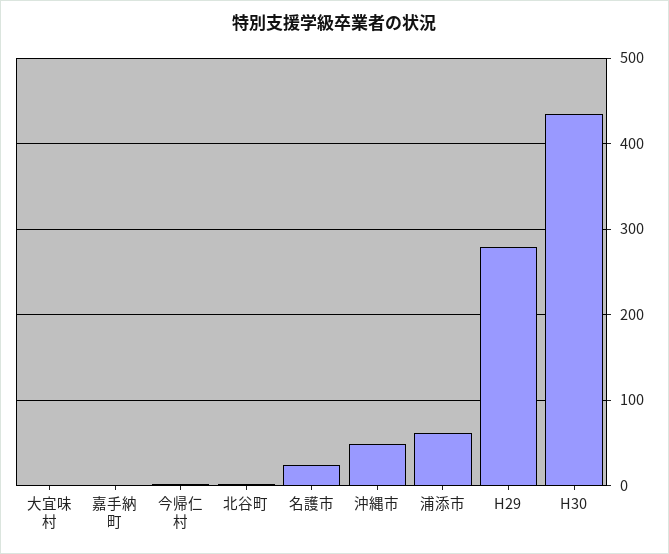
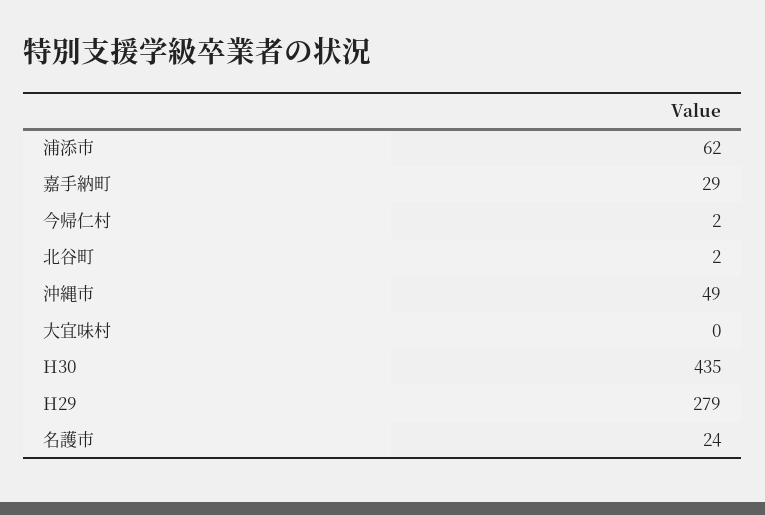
  {
    "大宜味村": 0,
-   "嘉手納町": 0,
+   "嘉手納町": 29,
    "今帰仁村": 2,
    "北谷町": 2,
    "名護市": 24,
    "沖縄市": 49,
    "浦添市": 62,
    "H29": 279,
    "H30": 435
  }

